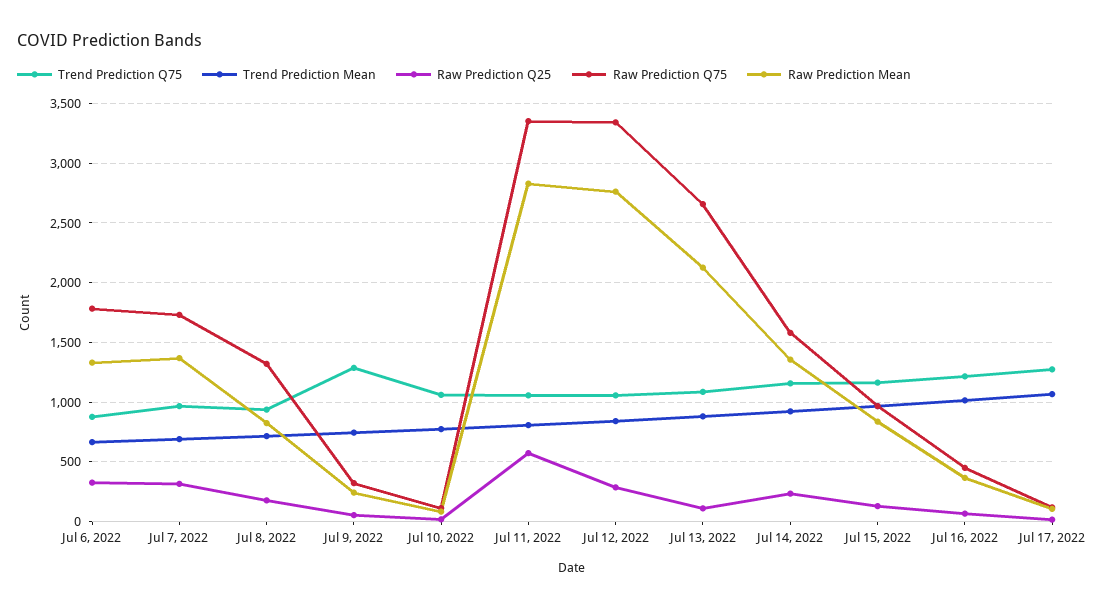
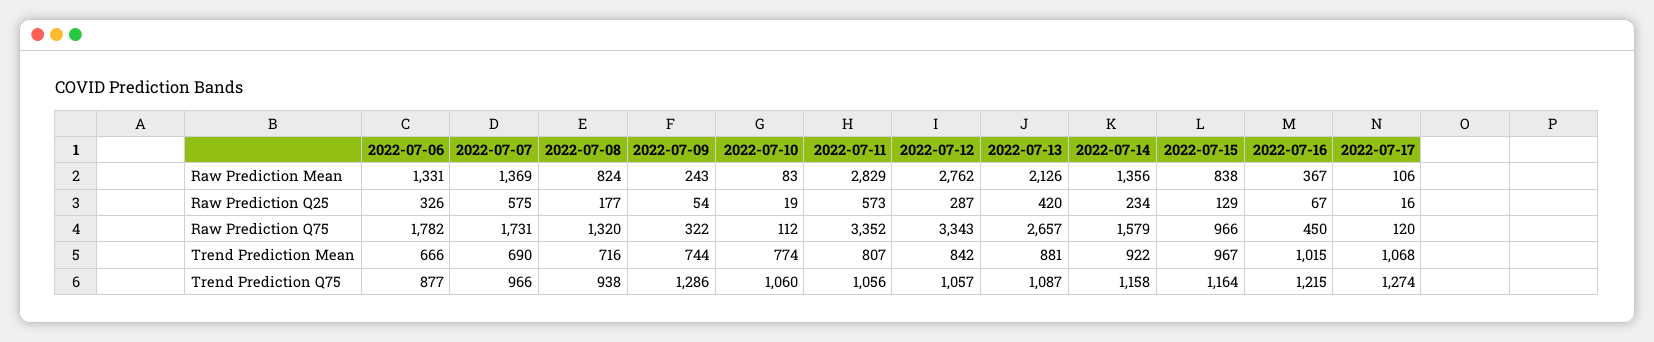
  {
    "Trend Prediction Q75": {
      "Jul 6, 2022": 877,
      "Jul 7, 2022": 966,
      "Jul 8, 2022": 938,
      "Jul 9, 2022": 1286,
      "Jul 10, 2022": 1060,
      "Jul 11, 2022": 1056,
      "Jul 12, 2022": 1057,
      "Jul 13, 2022": 1087,
      "Jul 14, 2022": 1158,
      "Jul 15, 2022": 1164,
      "Jul 16, 2022": 1215,
      "Jul 17, 2022": 1274
    },
    "Trend Prediction Mean": {
      "Jul 6, 2022": 666,
      "Jul 7, 2022": 690,
      "Jul 8, 2022": 716,
      "Jul 9, 2022": 744,
      "Jul 10, 2022": 774,
      "Jul 11, 2022": 807,
      "Jul 12, 2022": 842,
      "Jul 13, 2022": 881,
      "Jul 14, 2022": 922,
      "Jul 15, 2022": 967,
      "Jul 16, 2022": 1015,
      "Jul 17, 2022": 1068
    },
    "Raw Prediction Q25": {
      "Jul 6, 2022": 326,
-     "Jul 7, 2022": 300,
+     "Jul 7, 2022": 575,
      "Jul 8, 2022": 177,
      "Jul 9, 2022": 54,
      "Jul 10, 2022": 19,
      "Jul 11, 2022": 573,
      "Jul 12, 2022": 287,
-     "Jul 13, 2022": 100,
+     "Jul 13, 2022": 420,
      "Jul 14, 2022": 234,
      "Jul 15, 2022": 129,
      "Jul 16, 2022": 67,
      "Jul 17, 2022": 16
    },
    "Raw Prediction Q75": {
      "Jul 6, 2022": 1782,
      "Jul 7, 2022": 1731,
      "Jul 8, 2022": 1320,
      "Jul 9, 2022": 322,
      "Jul 10, 2022": 112,
      "Jul 11, 2022": 3352,
      "Jul 12, 2022": 3343,
      "Jul 13, 2022": 2657,
      "Jul 14, 2022": 1579,
      "Jul 15, 2022": 966,
      "Jul 16, 2022": 450,
      "Jul 17, 2022": 120
    },
    "Raw Prediction Mean": {
      "Jul 6, 2022": 1331,
      "Jul 7, 2022": 1369,
      "Jul 8, 2022": 824,
      "Jul 9, 2022": 243,
      "Jul 10, 2022": 83,
      "Jul 11, 2022": 2829,
      "Jul 12, 2022": 2762,
      "Jul 13, 2022": 2126,
      "Jul 14, 2022": 1356,
      "Jul 15, 2022": 838,
      "Jul 16, 2022": 367,
      "Jul 17, 2022": 106
    }
  }

